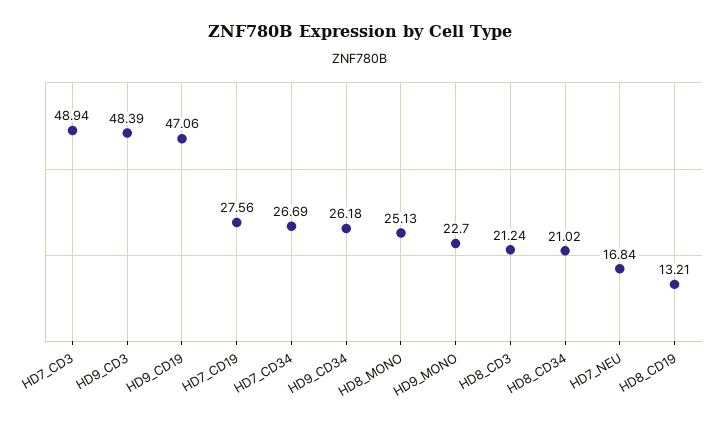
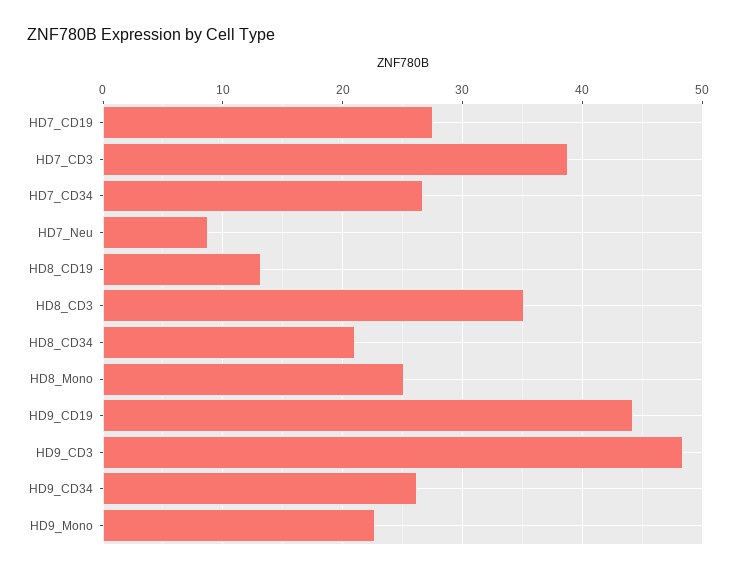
  {
-   "HD7_CD3": 48.94,
+   "HD7_CD3": 39,
    "HD9_CD3": 48.39,
-   "HD9_CD19": 47.06,
+   "HD9_CD19": 44,
    "HD7_CD19": 27.56,
    "HD7_CD34": 26.69,
    "HD9_CD34": 26.18,
    "HD8_MONO": 25.13,
    "HD9_MONO": 22.7,
-   "HD8_CD3": 21.24,
+   "HD8_CD3": 35,
    "HD8_CD34": 21.02,
-   "HD7_NEU": 16.84,
+   "HD7_NEU": 9,
    "HD8_CD19": 13.21
  }

